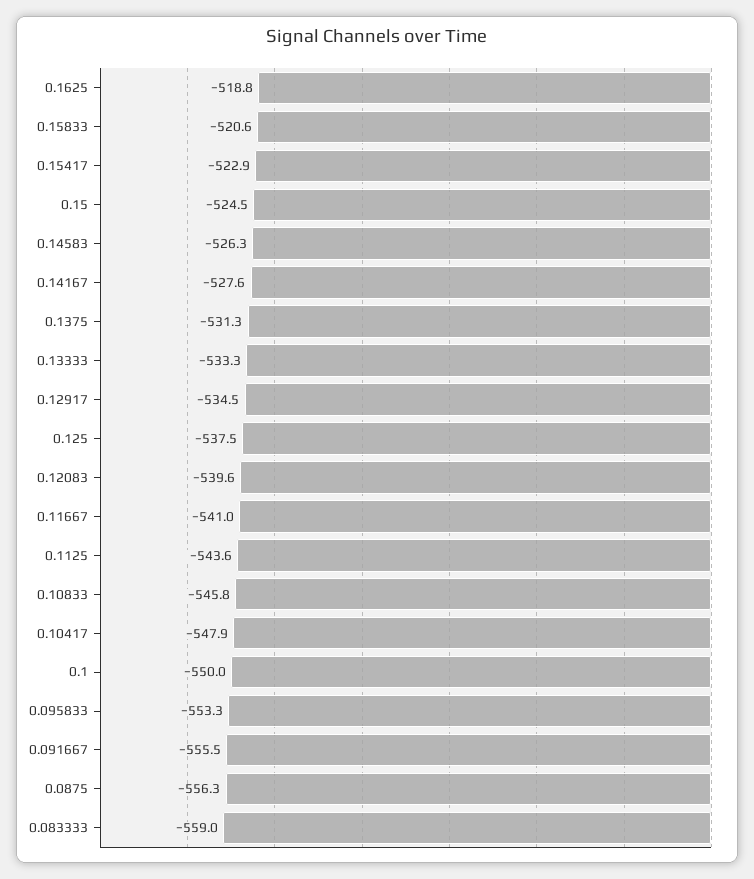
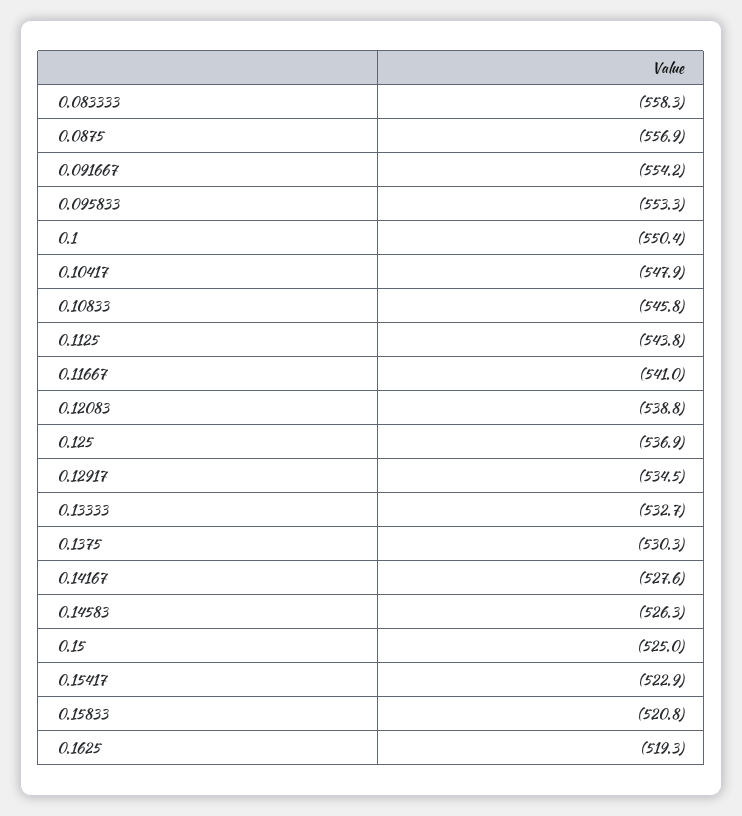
  {
-   "0.1625": -518.8,
+   "0.1625": -519.3,
-   "0.15833": -520.6,
+   "0.15833": -520.8,
    "0.15417": -522.9,
-   "0.15": -524.5,
+   "0.15": -525,
    "0.14583": -526.3,
    "0.14167": -527.6,
-   "0.1375": -531.3,
+   "0.1375": -530.3,
-   "0.13333": -533.3,
+   "0.13333": -532.7,
    "0.12917": -534.5,
-   "0.125": -537.5,
+   "0.125": -536.9,
-   "0.12083": -539.6,
+   "0.12083": -538.8,
    "0.11667": -541,
-   "0.1125": -543.6,
+   "0.1125": -543.8,
    "0.10833": -545.8,
    "0.10417": -547.9,
-   "0.1": -550,
+   "0.1": -550.4,
    "0.095833": -553.3,
-   "0.091667": -555.5,
+   "0.091667": -554.2,
-   "0.0875": -556.3,
+   "0.0875": -556.9,
-   "0.083333": -559
+   "0.083333": -558.3
  }

